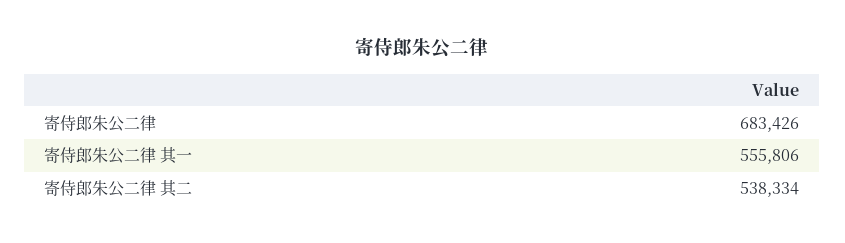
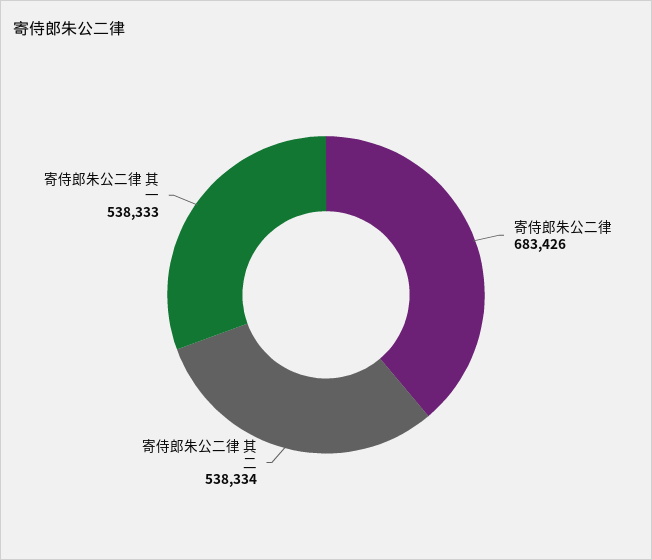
  {
    "寄侍郎朱公二律": 683426,
-   "寄侍郎朱公二律 其一": 555806,
+   "寄侍郎朱公二律 其一": 538333,
    "寄侍郎朱公二律 其二": 538334
  }

